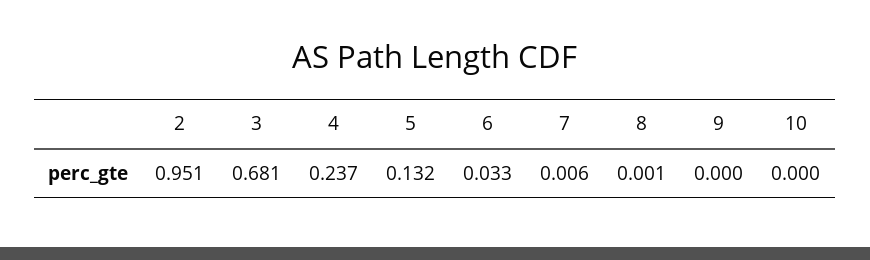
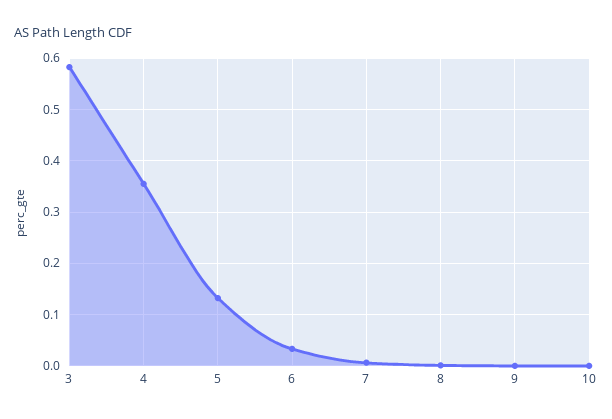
  {
-   "2": 0.951,
-   "3": 0.681,
+   "3": 0.58,
-   "4": 0.237,
+   "4": 0.36,
    "5": 0.132,
    "6": 0.033,
    "7": 0.006,
    "8": 0.001,
    "9": 0,
    "10": 0
  }

